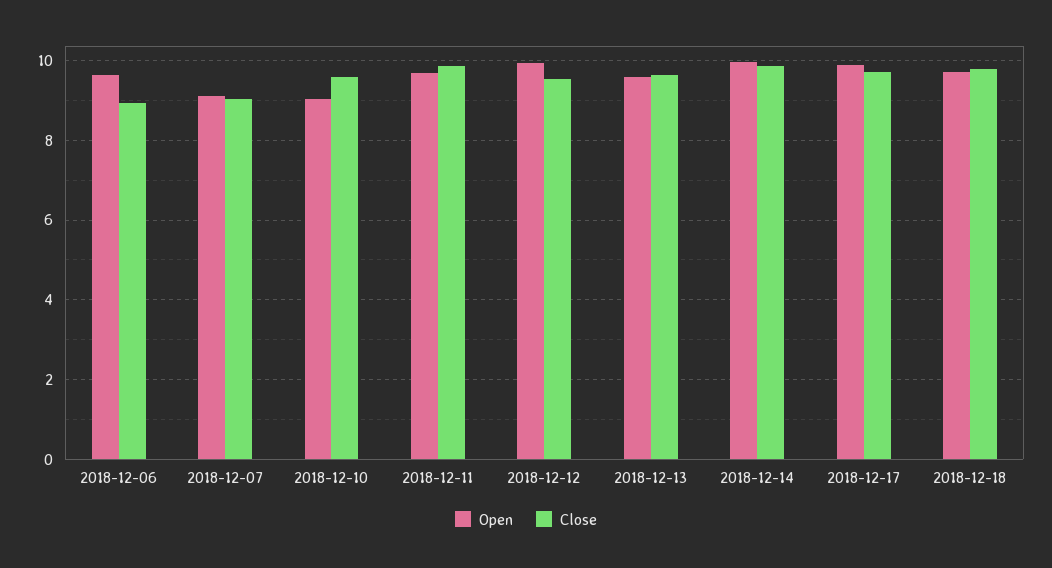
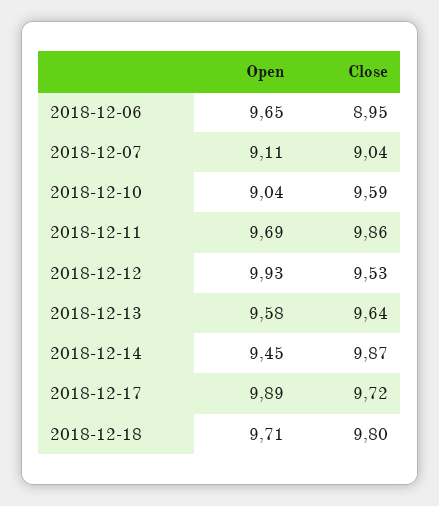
  {
    "Open": {
      "2018-12-06": 9.65,
      "2018-12-07": 9.11,
      "2018-12-10": 9.04,
      "2018-12-11": 9.69,
      "2018-12-12": 9.93,
      "2018-12-13": 9.58,
-     "2018-12-14": 10,
+     "2018-12-14": 9.45,
      "2018-12-17": 9.89,
      "2018-12-18": 9.71
    },
    "Close": {
      "2018-12-06": 8.95,
      "2018-12-07": 9.04,
      "2018-12-10": 9.59,
      "2018-12-11": 9.86,
      "2018-12-12": 9.53,
      "2018-12-13": 9.64,
      "2018-12-14": 9.87,
      "2018-12-17": 9.72,
      "2018-12-18": 9.8
    }
  }

